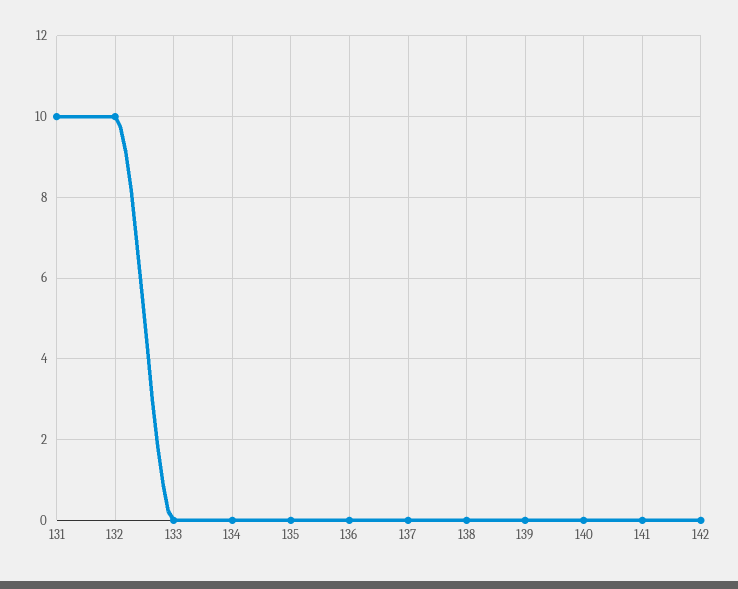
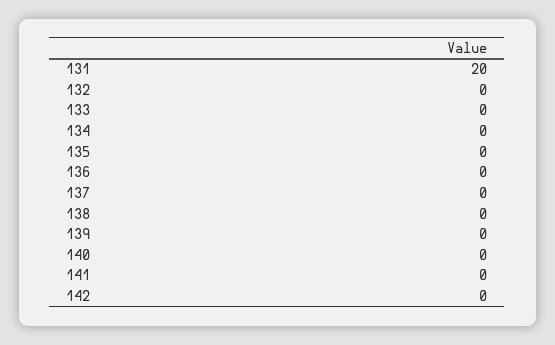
  {
-   "131": 10,
+   "131": 20,
-   "132": 10,
+   "132": 0,
    "133": 0,
    "134": 0,
    "135": 0,
    "136": 0,
    "137": 0,
    "138": 0,
    "139": 0,
    "140": 0,
    "141": 0,
    "142": 0
  }

